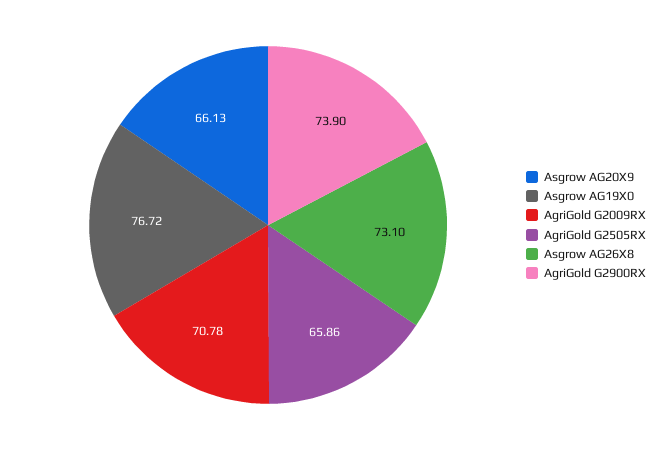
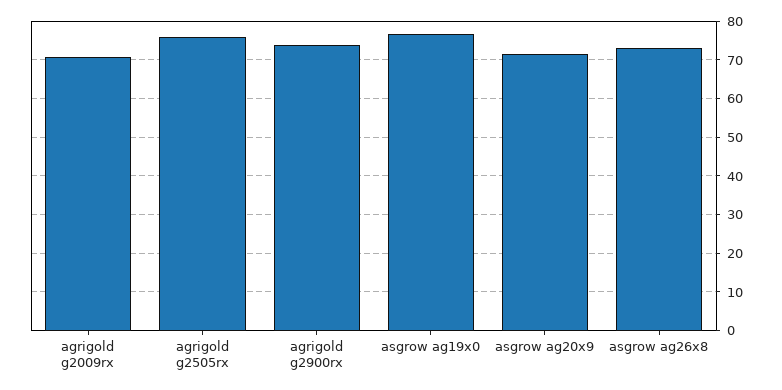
  {
-   "Asgrow AG20X9": 66.13,
+   "Asgrow AG20X9": 72,
    "Asgrow AG19X0": 76.72,
    "AgriGold G2009RX": 70.78,
-   "AgriGold G2505RX": 65.86,
+   "AgriGold G2505RX": 76,
    "Asgrow AG26X8": 73.1,
    "AgriGold G2900RX": 73.9
  }

